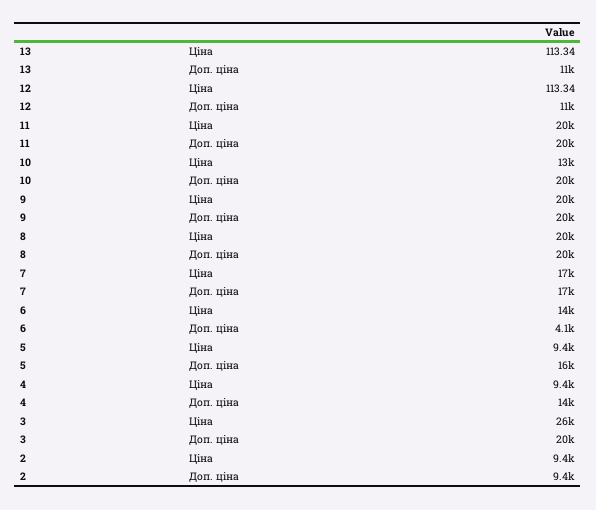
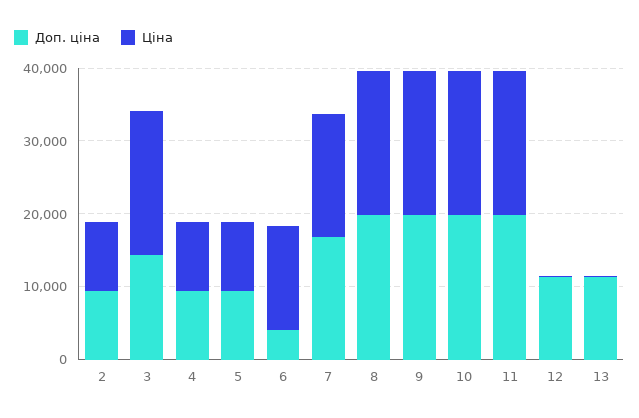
  {
    "Ціна": {
      "13": 113.34,
      "12": 113.34,
      "11": 20000,
-     "10": 13000,
+     "10": 20000,
      "9": 20000,
      "8": 20000,
      "7": 17000,
      "6": 14000,
      "5": 9400,
      "4": 9400,
-     "3": 26000,
+     "3": 20000,
      "2": 9400
    },
    "Доп. ціна": {
      "13": 11000,
      "12": 11000,
      "11": 20000,
      "10": 20000,
      "9": 20000,
      "8": 20000,
      "7": 17000,
      "6": 4100,
-     "5": 16000,
+     "5": 10000,
-     "4": 14000,
+     "4": 10000,
-     "3": 20000,
+     "3": 14000,
      "2": 9400
    }
  }

